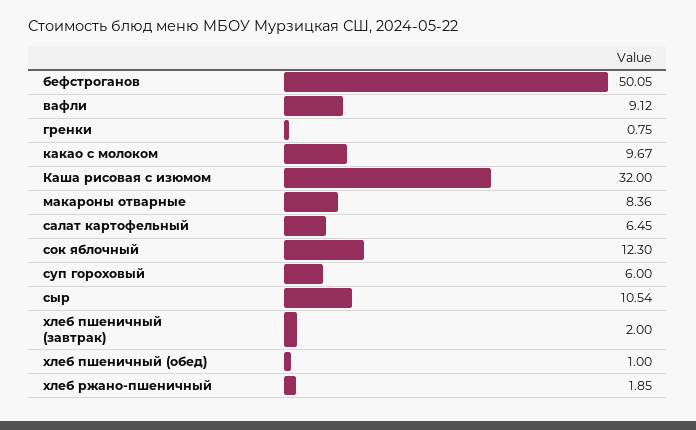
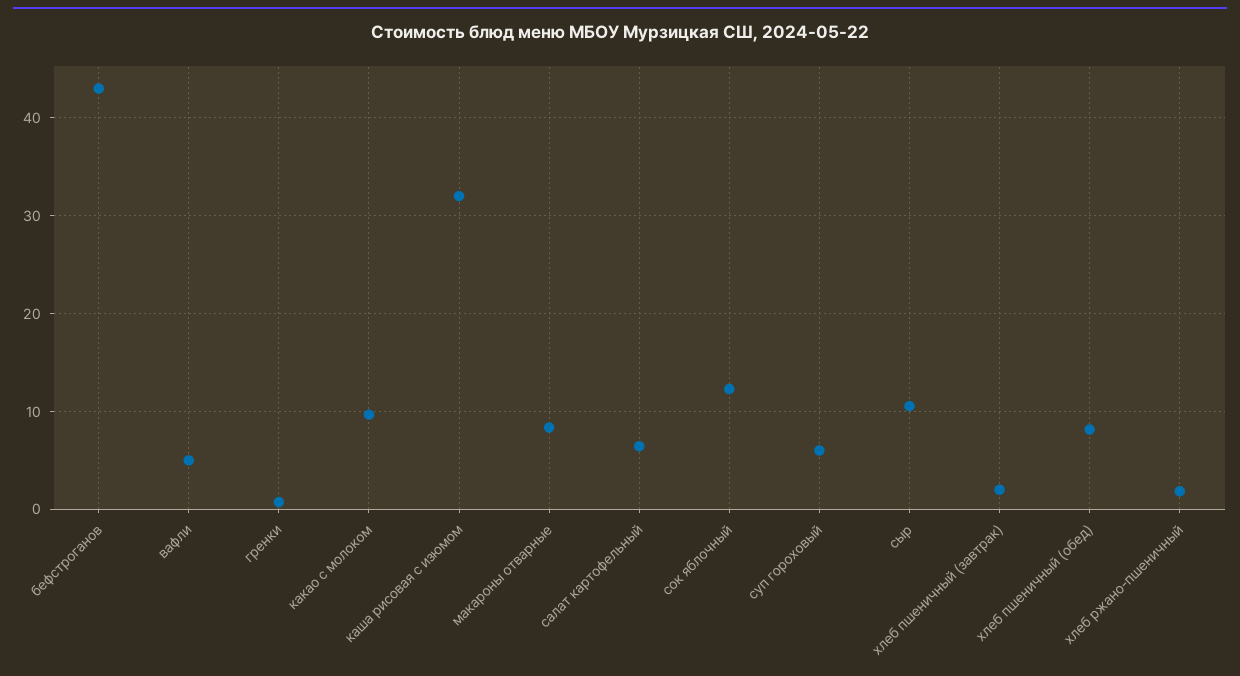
  {
-   "бефстроганов": 50.05,
+   "бефстроганов": 43,
-   "вафли": 9.12,
+   "вафли": 5,
    "гренки": 0.75,
    "какао с молоком": 9.67,
    "Каша рисовая с изюмом": 32,
    "макароны отварные": 8.36,
    "салат картофельный": 6.45,
    "сок яблочный": 12.3,
    "суп гороховый": 6,
    "сыр": 10.54,
    "хлеб пшеничный (завтрак)": 2,
-   "хлеб пшеничный (обед)": 1,
+   "хлеб пшеничный (обед)": 8,
    "хлеб ржано-пшеничный": 1.85
  }

